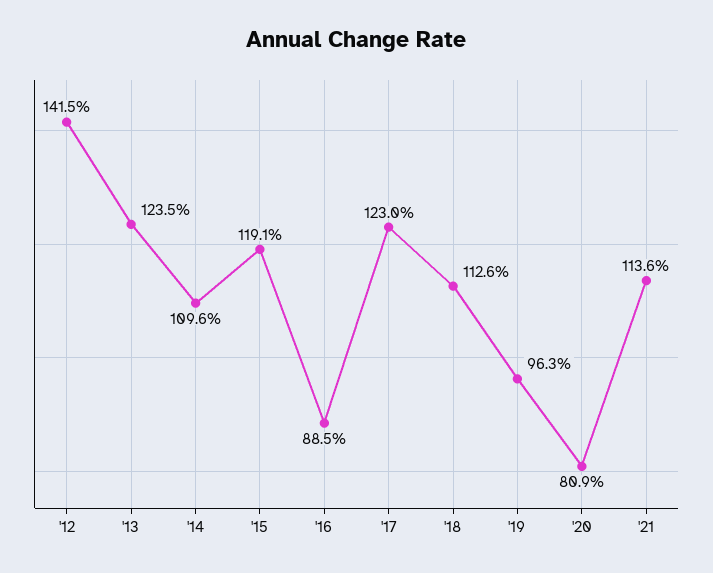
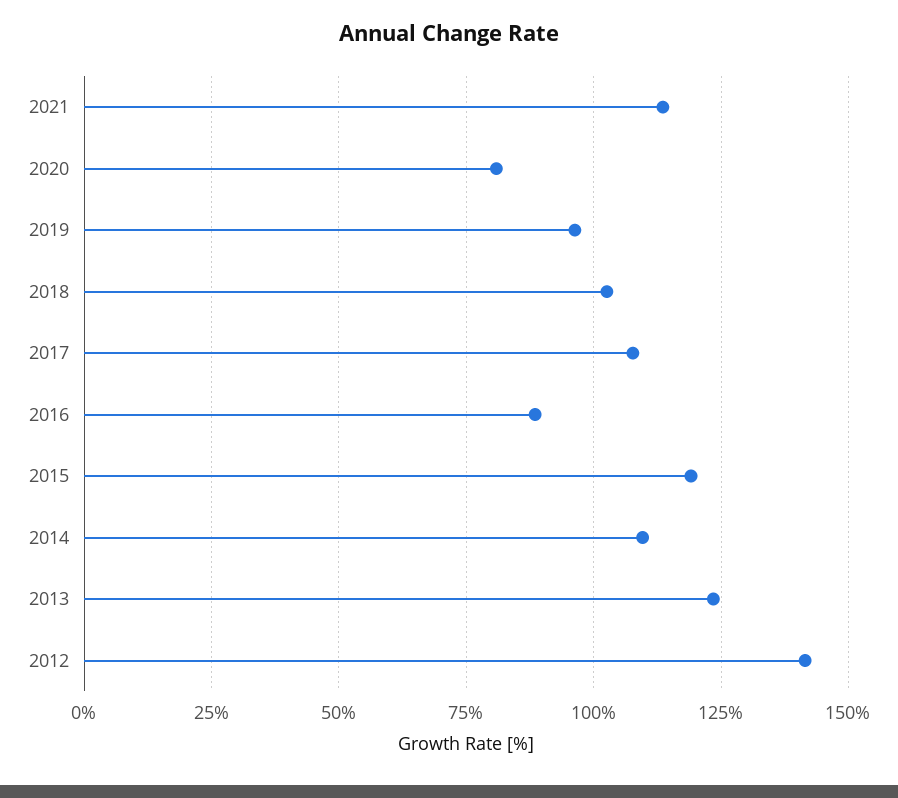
  {
    "'12": 141.5,
    "'13": 123.5,
    "'14": 109.6,
    "'15": 119.1,
    "'16": 88.5,
-   "'17": 123,
+   "'17": 107.5,
-   "'18": 112.6,
+   "'18": 102.5,
    "'19": 96.3,
    "'20": 80.9,
    "'21": 113.6
  }

